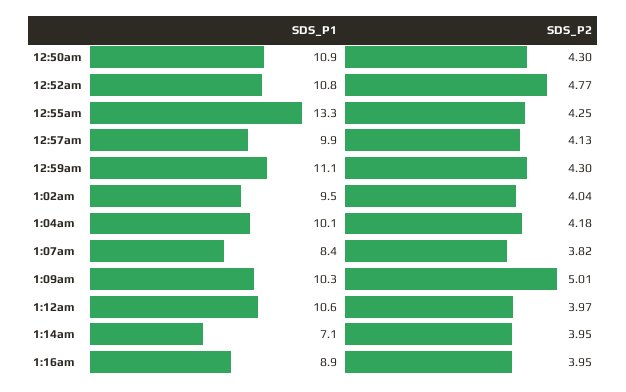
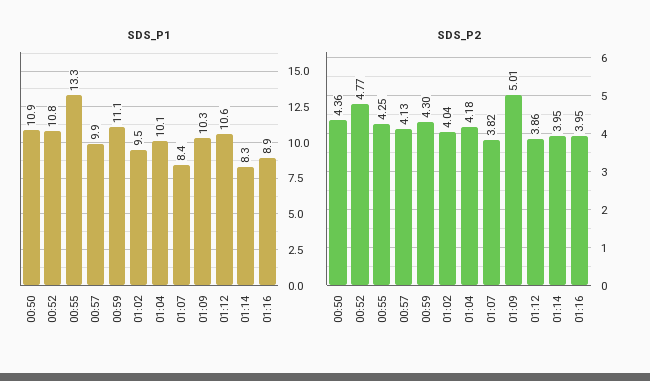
  {
    "SDS_P1": {
      "12:50am": 10.9,
      "12:52am": 10.8,
      "12:55am": 13.3,
      "12:57am": 9.9,
      "12:59am": 11.1,
      "1:02am": 9.5,
      "1:04am": 10.1,
      "1:07am": 8.4,
      "1:09am": 10.3,
      "1:12am": 10.6,
-     "1:14am": 7.1,
+     "1:14am": 8.3,
      "1:16am": 8.9
    },
    "SDS_P2": {
-     "12:50am": 4.3,
+     "12:50am": 4.36,
      "12:52am": 4.77,
      "12:55am": 4.25,
      "12:57am": 4.13,
      "12:59am": 4.3,
      "1:02am": 4.04,
      "1:04am": 4.18,
      "1:07am": 3.82,
      "1:09am": 5.01,
-     "1:12am": 3.97,
+     "1:12am": 3.86,
      "1:14am": 3.95,
      "1:16am": 3.95
    }
  }

